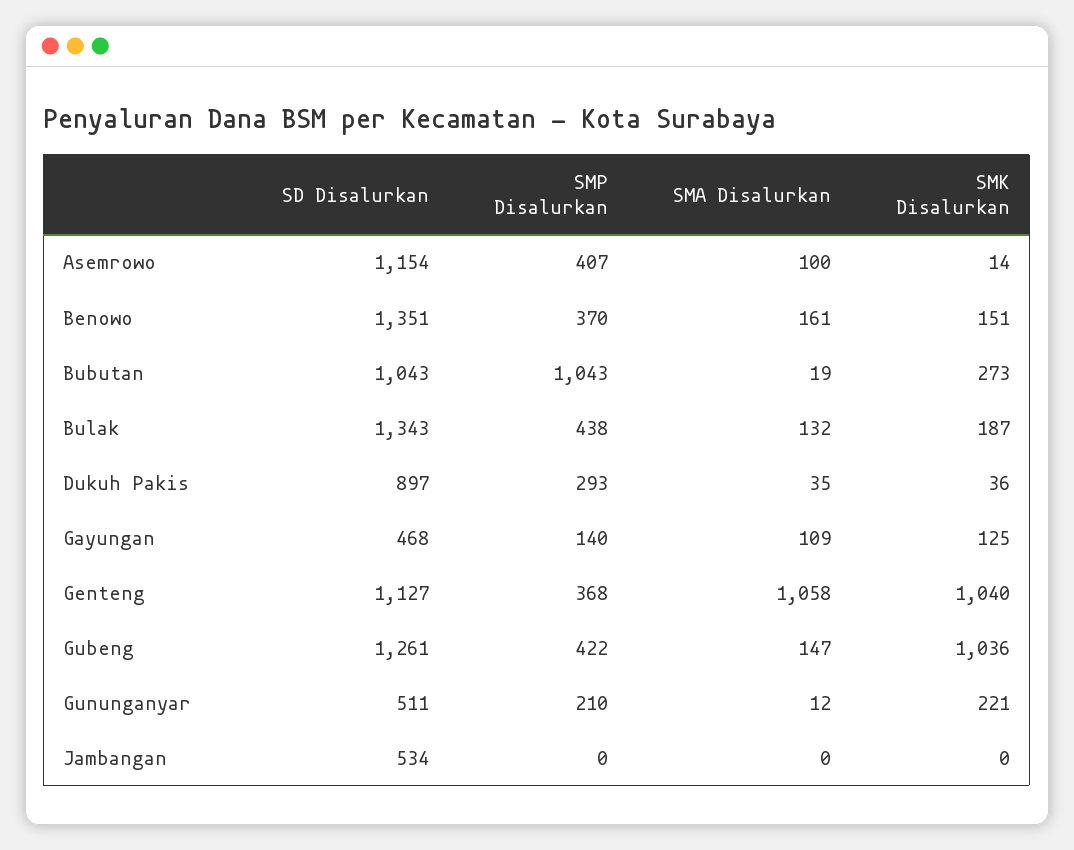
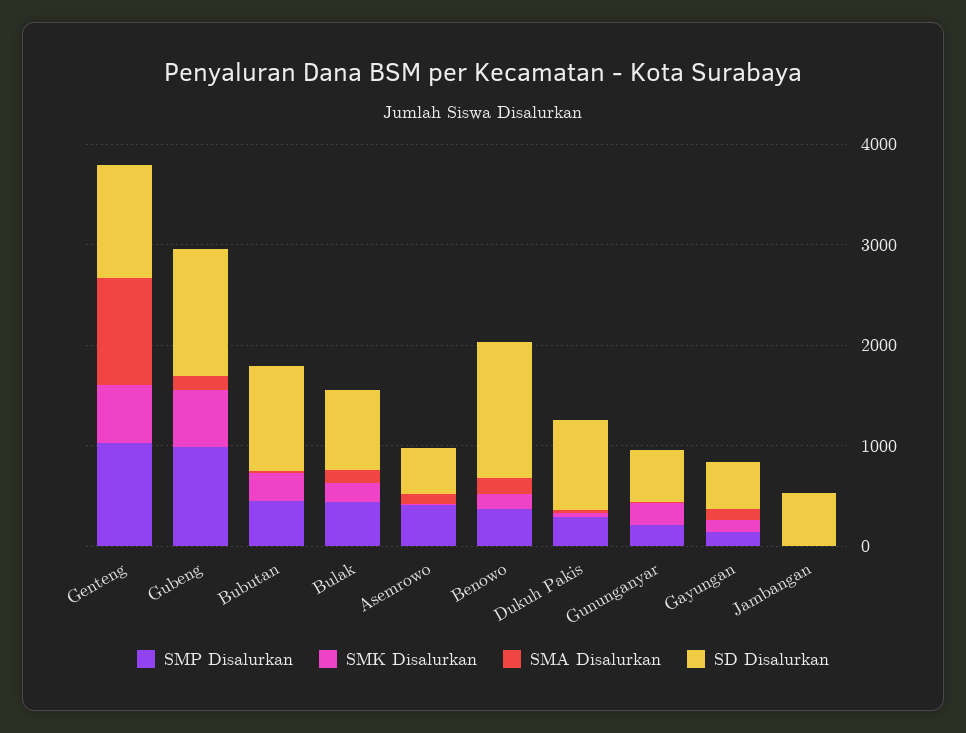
  {
    "SD Disalurkan": {
-     "Asemrowo": 1154,
+     "Asemrowo": 400,
      "Benowo": 1351,
      "Bubutan": 1043,
-     "Bulak": 1343,
+     "Bulak": 800,
      "Dukuh Pakis": 897,
      "Gayungan": 468,
      "Genteng": 1127,
      "Gubeng": 1261,
      "Gununganyar": 511,
      "Jambangan": 534
    },
    "SMP Disalurkan": {
      "Asemrowo": 407,
      "Benowo": 370,
-     "Bubutan": 1043,
+     "Bubutan": 400,
      "Bulak": 438,
      "Dukuh Pakis": 293,
      "Gayungan": 140,
-     "Genteng": 368,
+     "Genteng": 1000,
-     "Gubeng": 422,
+     "Gubeng": 1000,
      "Gununganyar": 210,
      "Jambangan": 0
    },
    "SMA Disalurkan": {
      "Asemrowo": 100,
      "Benowo": 161,
      "Bubutan": 19,
      "Bulak": 132,
      "Dukuh Pakis": 35,
      "Gayungan": 109,
      "Genteng": 1058,
      "Gubeng": 147,
      "Gununganyar": 12,
      "Jambangan": 0
    },
    "SMK Disalurkan": {
      "Asemrowo": 14,
      "Benowo": 151,
      "Bubutan": 273,
      "Bulak": 187,
      "Dukuh Pakis": 36,
      "Gayungan": 125,
-     "Genteng": 1040,
+     "Genteng": 600,
-     "Gubeng": 1036,
+     "Gubeng": 600,
      "Gununganyar": 221,
      "Jambangan": 0
    }
  }

